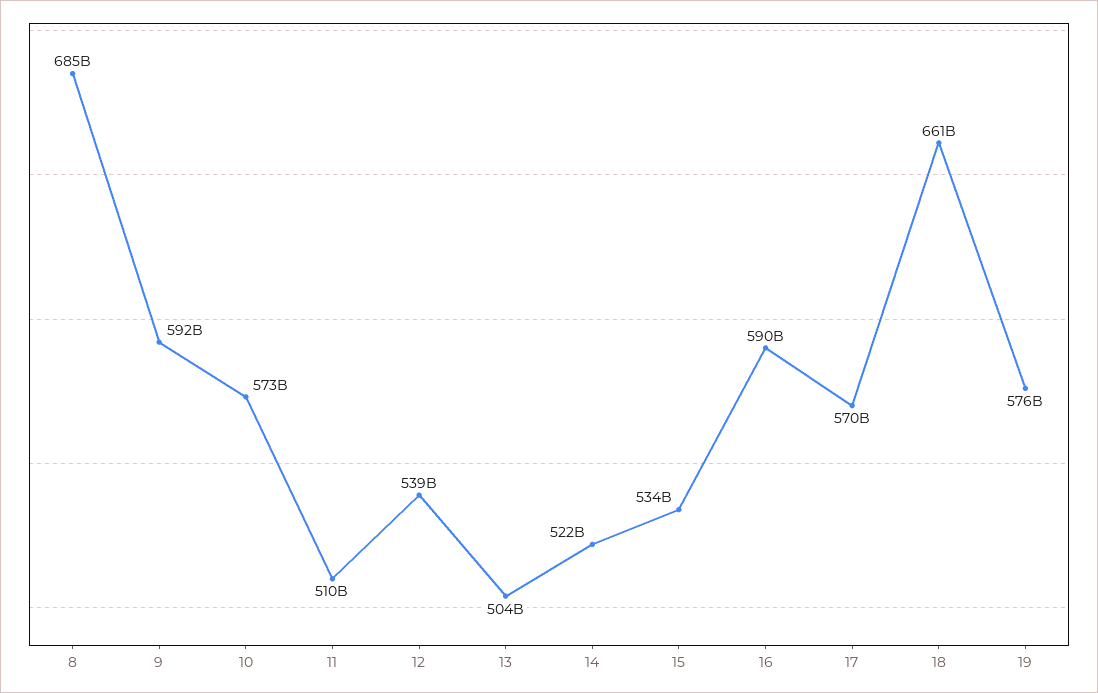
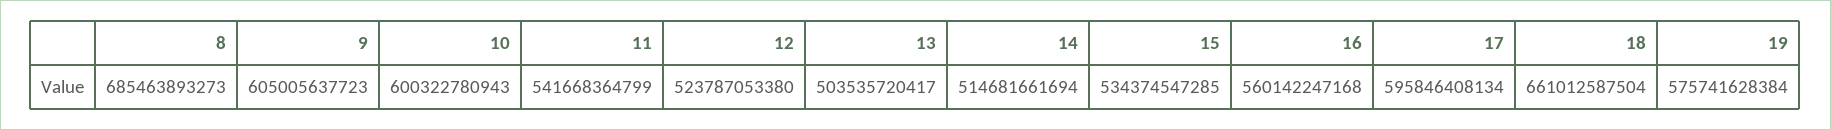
  {
    "8": 685463893273,
-   "9": 592000000000,
+   "9": 605005637723,
-   "10": 573000000000,
+   "10": 600322780943,
-   "11": 510000000000,
+   "11": 541668364799,
-   "12": 539000000000,
+   "12": 523787053380,
    "13": 503535720417,
-   "14": 522000000000,
+   "14": 514681661694,
    "15": 534374547285,
-   "16": 590000000000,
+   "16": 560142247168,
-   "17": 570000000000,
+   "17": 595846408134,
    "18": 661012587504,
    "19": 575741628384
  }

